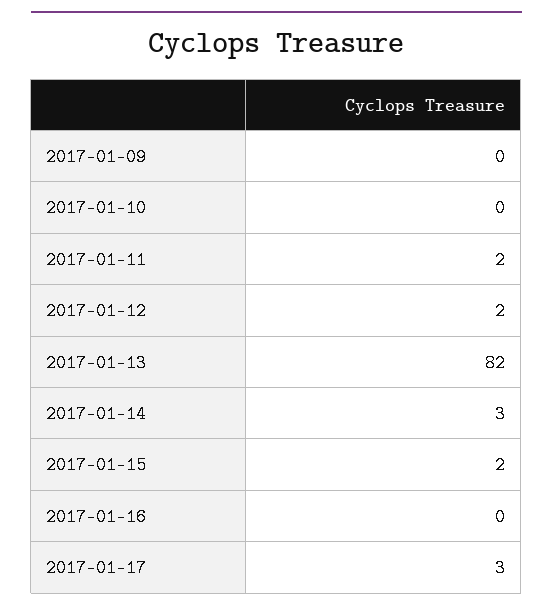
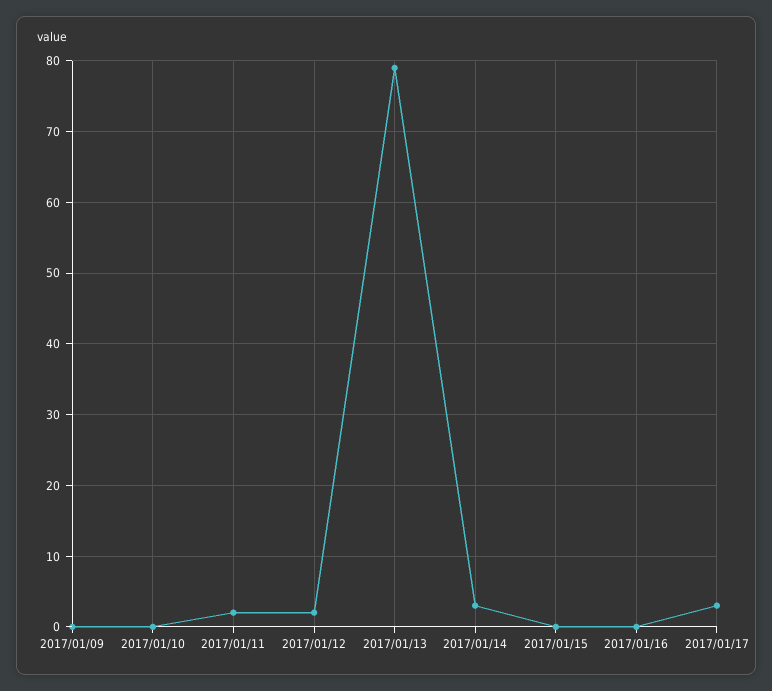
  {
    "2017-01-09": 0,
    "2017-01-10": 0,
    "2017-01-11": 2,
    "2017-01-12": 2,
-   "2017-01-13": 82,
+   "2017-01-13": 79,
    "2017-01-14": 3,
-   "2017-01-15": 2,
+   "2017-01-15": 0,
    "2017-01-16": 0,
    "2017-01-17": 3
  }

